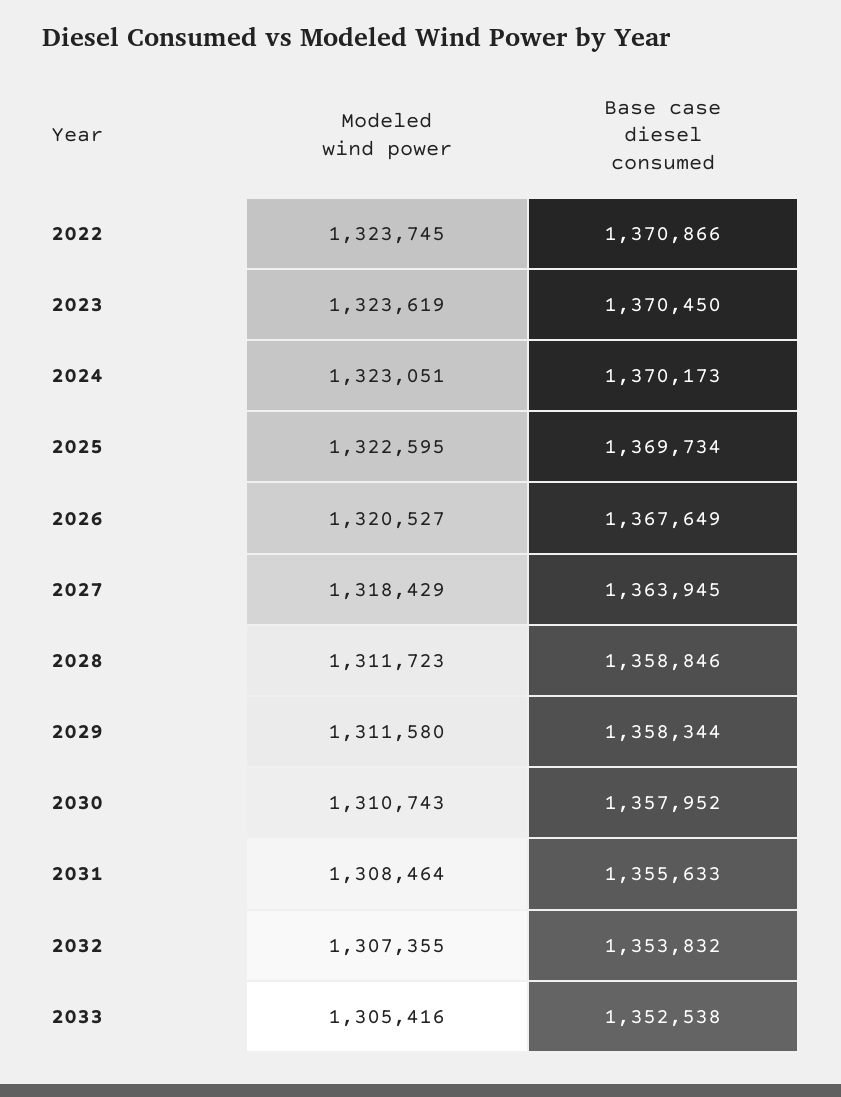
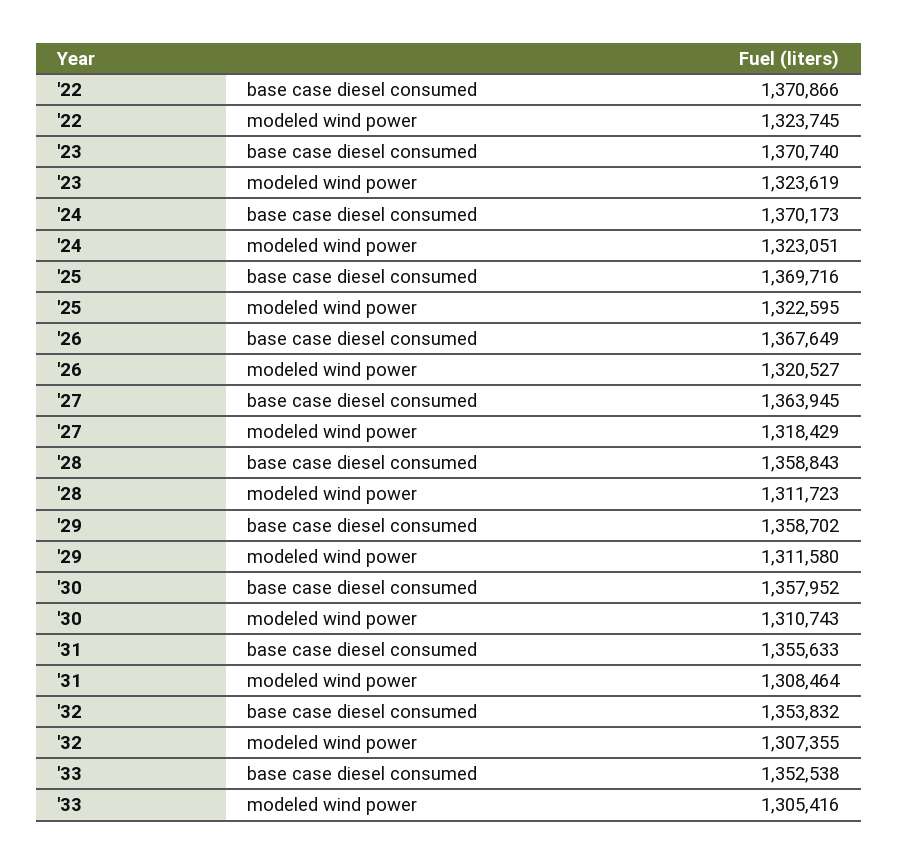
  {
    "Modeled wind power": {
      "2022": 1323745,
      "2023": 1323619,
      "2024": 1323051,
      "2025": 1322595,
      "2026": 1320527,
      "2027": 1318429,
      "2028": 1311723,
      "2029": 1311580,
      "2030": 1310743,
      "2031": 1308464,
      "2032": 1307355,
      "2033": 1305416
    },
    "Base case diesel consumed": {
      "2022": 1370866,
-     "2023": 1370450,
+     "2023": 1370740,
      "2024": 1370173,
-     "2025": 1369734,
+     "2025": 1369716,
      "2026": 1367649,
      "2027": 1363945,
-     "2028": 1358846,
+     "2028": 1358843,
-     "2029": 1358344,
+     "2029": 1358702,
      "2030": 1357952,
      "2031": 1355633,
      "2032": 1353832,
      "2033": 1352538
    }
  }

